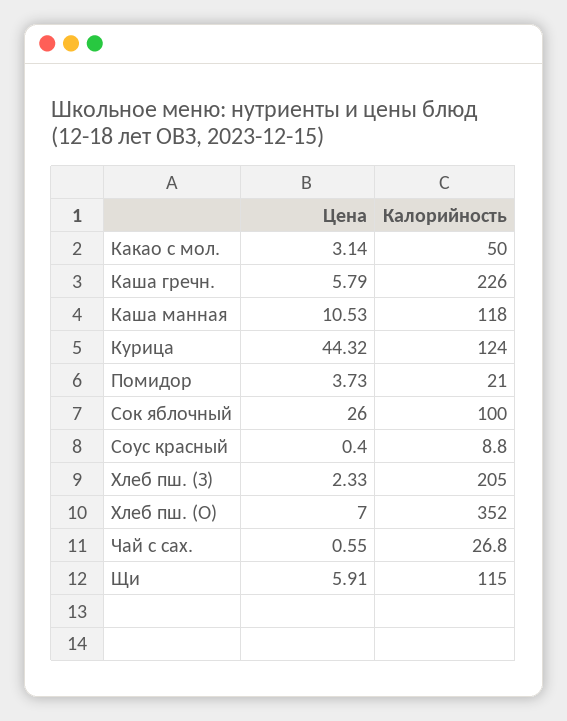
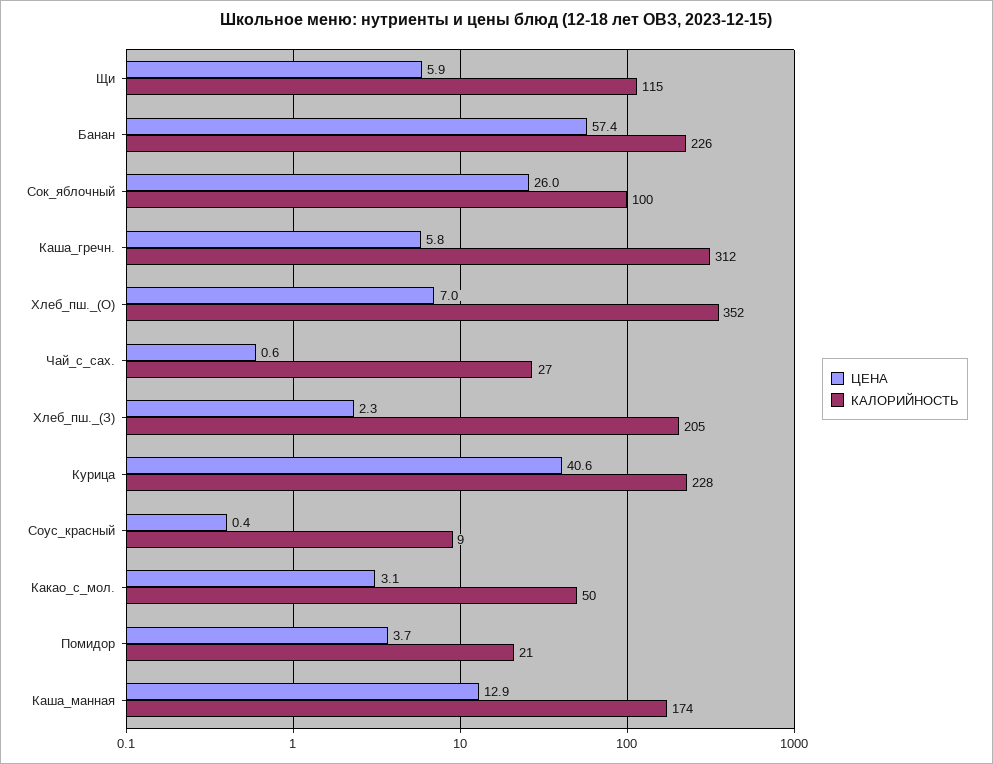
  {
    "Цена": {
      "Какао с мол.": 3.14,
      "Каша гречн.": 5.79,
-     "Каша манная": 10.53,
+     "Каша манная": 12.9,
-     "Курица": 44.32,
+     "Курица": 40.6,
      "Помидор": 3.73,
      "Сок яблочный": 26,
      "Соус красный": 0.4,
      "Хлеб пш. (З)": 2.33,
      "Хлеб пш. (О)": 7,
      "Чай с сах.": 0.55,
-     "Щи": 5.91
+     "Щи": 5.91,
+     "Банан": 57.4
    },
    "Калорийность": {
      "Какао с мол.": 50,
-     "Каша гречн.": 226,
+     "Каша гречн.": 312,
-     "Каша манная": 118,
+     "Каша манная": 174,
-     "Курица": 124,
+     "Курица": 228,
      "Помидор": 21,
      "Сок яблочный": 100,
      "Соус красный": 8.8,
      "Хлеб пш. (З)": 205,
      "Хлеб пш. (О)": 352,
      "Чай с сах.": 26.8,
-     "Щи": 115
+     "Щи": 115,
+     "Банан": 226
    }
  }

